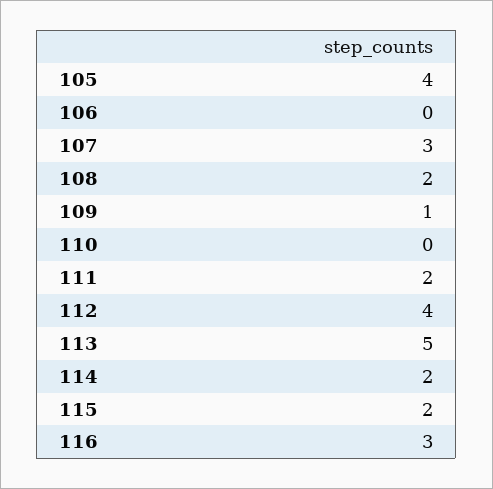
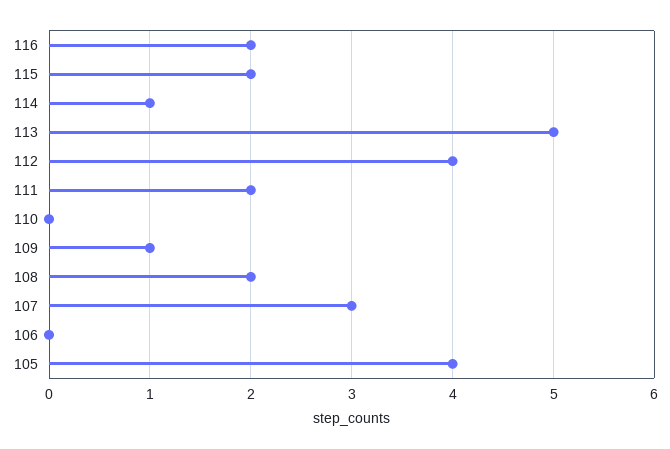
  {
    "105": 4,
    "106": 0,
    "107": 3,
    "108": 2,
    "109": 1,
    "110": 0,
    "111": 2,
    "112": 4,
    "113": 5,
-   "114": 2,
+   "114": 1,
    "115": 2,
-   "116": 3
+   "116": 2
  }

